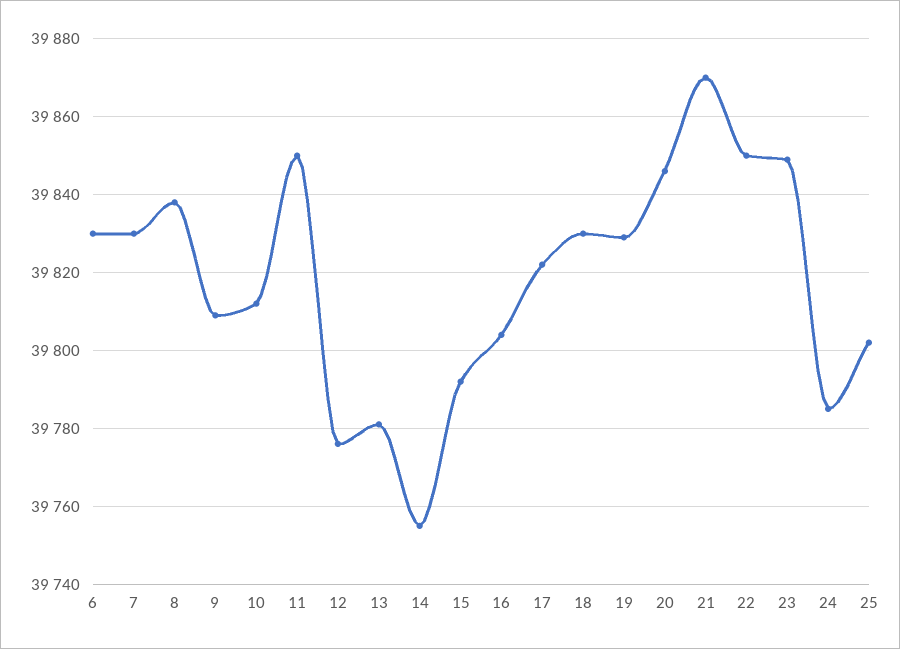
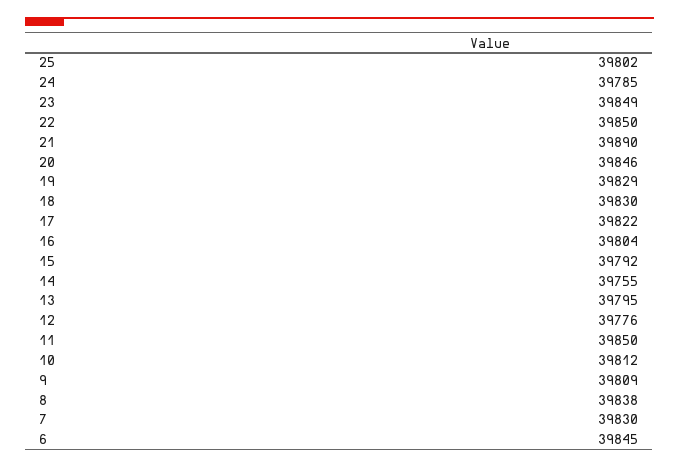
  {
-   "6": 39830,
+   "6": 39845,
    "7": 39830,
    "8": 39838,
    "9": 39809,
    "10": 39812,
    "11": 39850,
    "12": 39776,
-   "13": 39780,
+   "13": 39795,
    "14": 39755,
    "15": 39792,
    "16": 39804,
    "17": 39822,
    "18": 39830,
    "19": 39829,
    "20": 39846,
-   "21": 39870,
+   "21": 39890,
    "22": 39850,
    "23": 39849,
    "24": 39785,
    "25": 39802
  }

